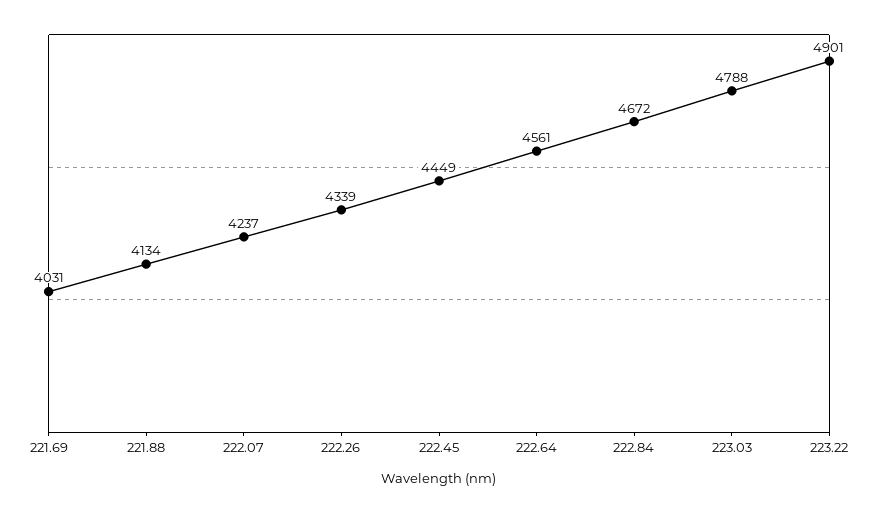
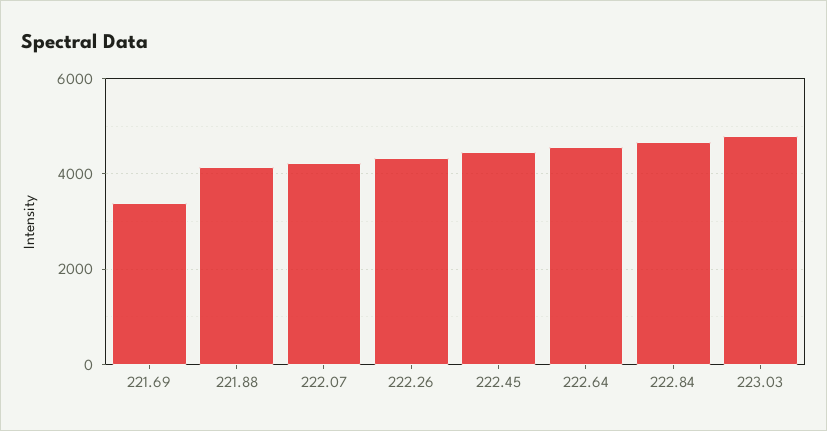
  {
-   "221.69": 4031,
+   "221.69": 3400,
    "221.88": 4134,
    "222.07": 4237,
    "222.26": 4339,
    "222.45": 4449,
    "222.64": 4561,
    "222.84": 4672,
-   "223.03": 4788,
+   "223.03": 4788
-   "223.22": 4901
  }

